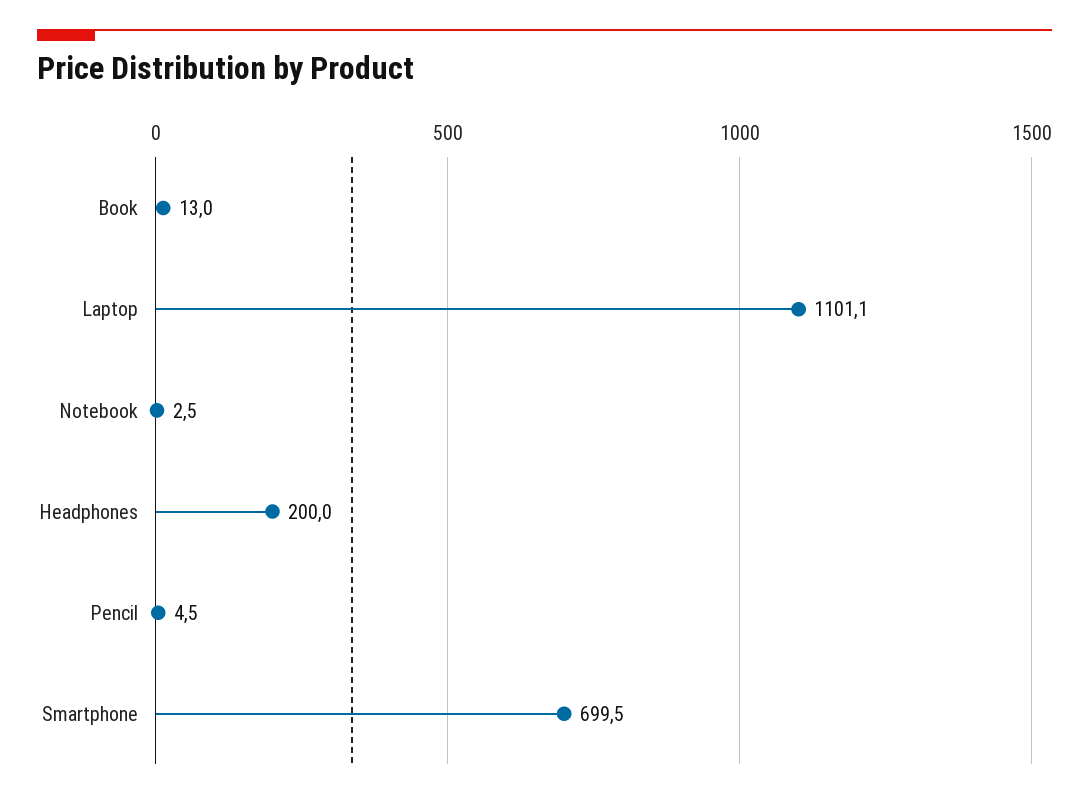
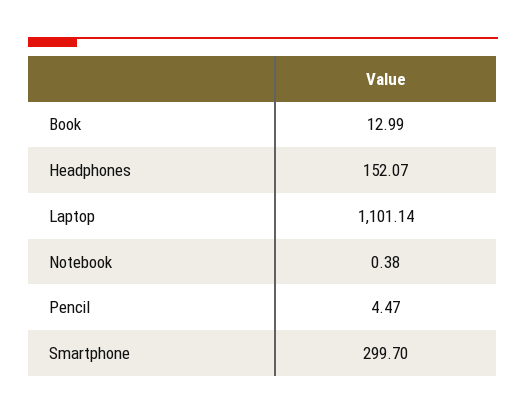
  {
    "Book": 12.99,
    "Laptop": 1101.14,
-   "Notebook": 2.5,
+   "Notebook": 0.38,
-   "Headphones": 200,
+   "Headphones": 152.07,
    "Pencil": 4.47,
-   "Smartphone": 699.5
+   "Smartphone": 299.7
  }

